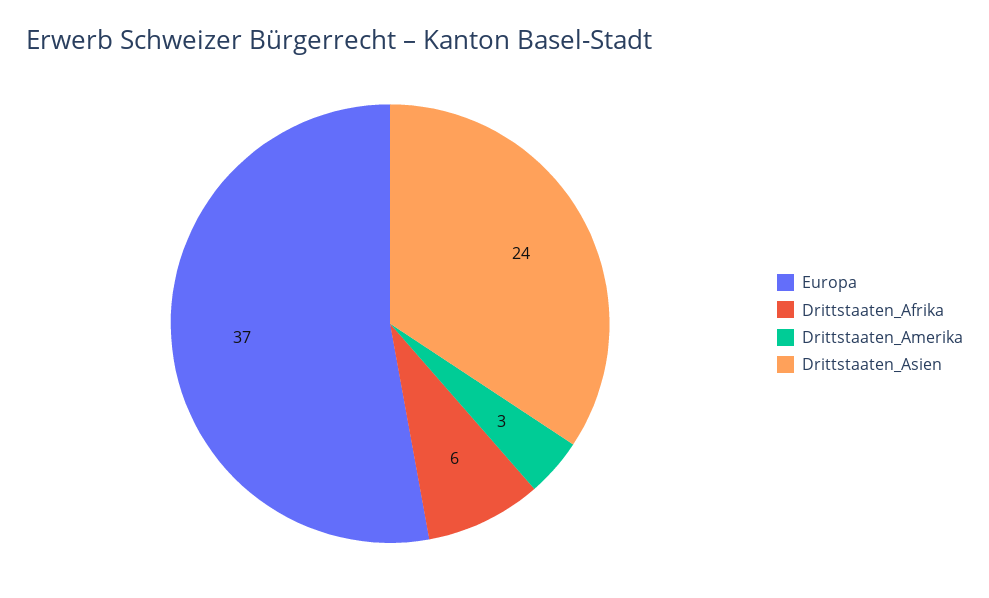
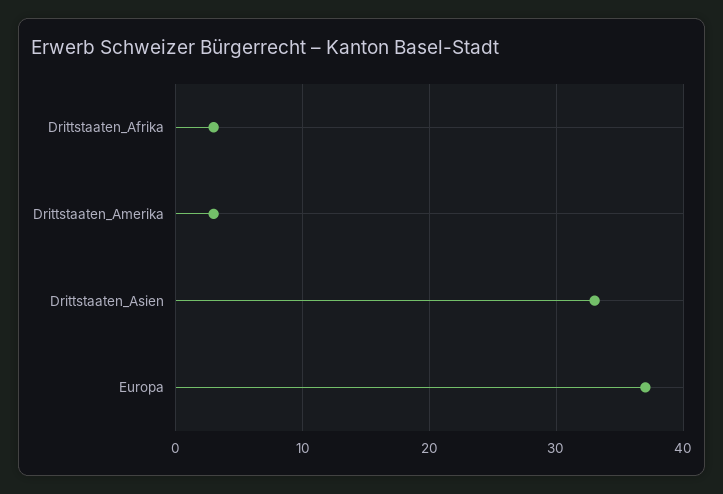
  {
    "Europa": 37,
-   "Drittstaaten_Afrika": 6,
+   "Drittstaaten_Afrika": 3,
    "Drittstaaten_Amerika": 3,
-   "Drittstaaten_Asien": 24
+   "Drittstaaten_Asien": 33
  }

